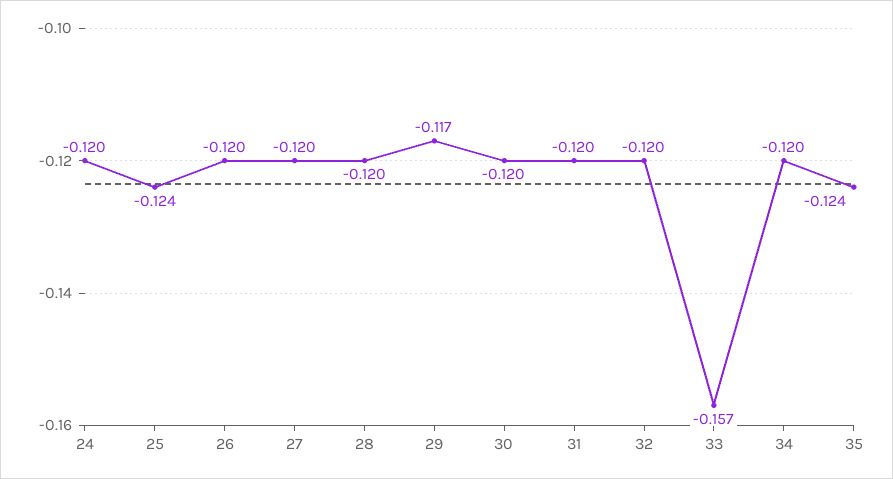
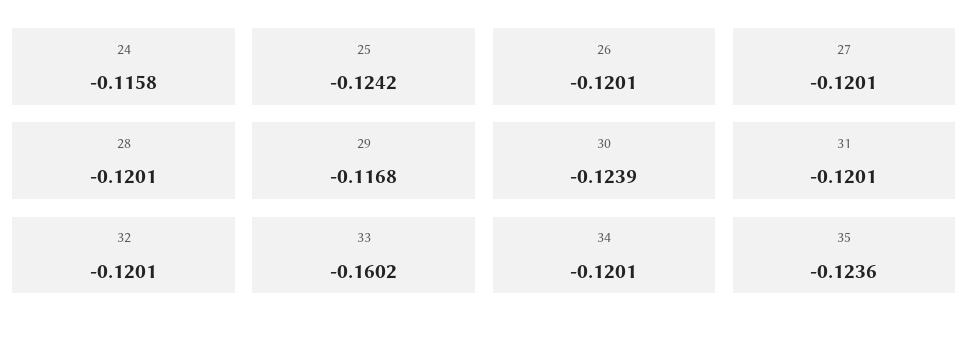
  {
-   "24": -0.12,
+   "24": -0.1158,
    "25": -0.1242,
    "26": -0.1201,
    "27": -0.1201,
    "28": -0.1201,
    "29": -0.1168,
-   "30": -0.12,
+   "30": -0.1239,
    "31": -0.1201,
    "32": -0.1201,
-   "33": -0.157,
+   "33": -0.1602,
    "34": -0.1201,
    "35": -0.1236
  }

